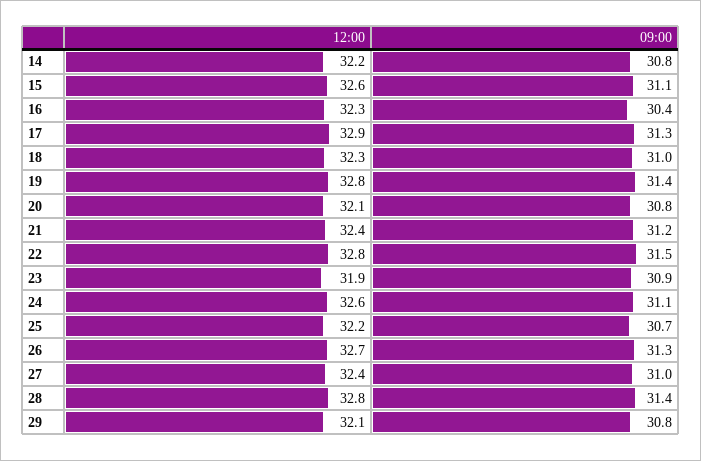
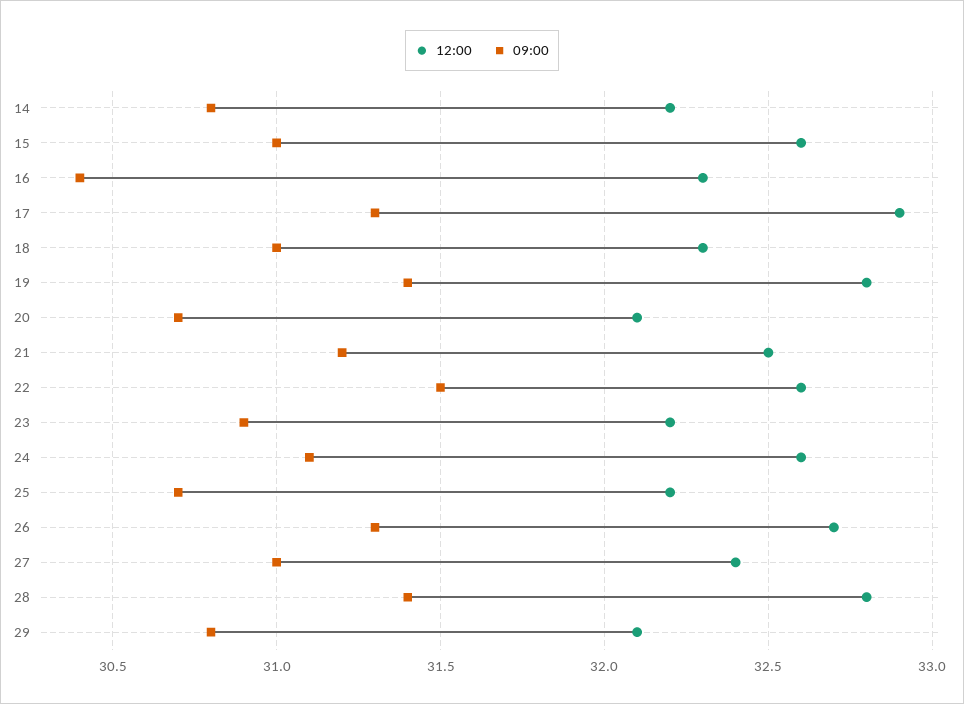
  {
    "12:00": {
      "14": 32.2,
      "15": 32.6,
      "16": 32.3,
      "17": 32.9,
      "18": 32.3,
      "19": 32.8,
      "20": 32.1,
-     "21": 32.4,
+     "21": 32.5,
-     "22": 32.8,
+     "22": 32.6,
-     "23": 31.9,
+     "23": 32.2,
      "24": 32.6,
      "25": 32.2,
      "26": 32.7,
      "27": 32.4,
      "28": 32.8,
      "29": 32.1
    },
    "09:00": {
      "14": 30.8,
-     "15": 31.1,
+     "15": 31,
      "16": 30.4,
      "17": 31.3,
      "18": 31,
      "19": 31.4,
-     "20": 30.8,
+     "20": 30.7,
      "21": 31.2,
      "22": 31.5,
      "23": 30.9,
      "24": 31.1,
      "25": 30.7,
      "26": 31.3,
      "27": 31,
      "28": 31.4,
      "29": 30.8
    }
  }

